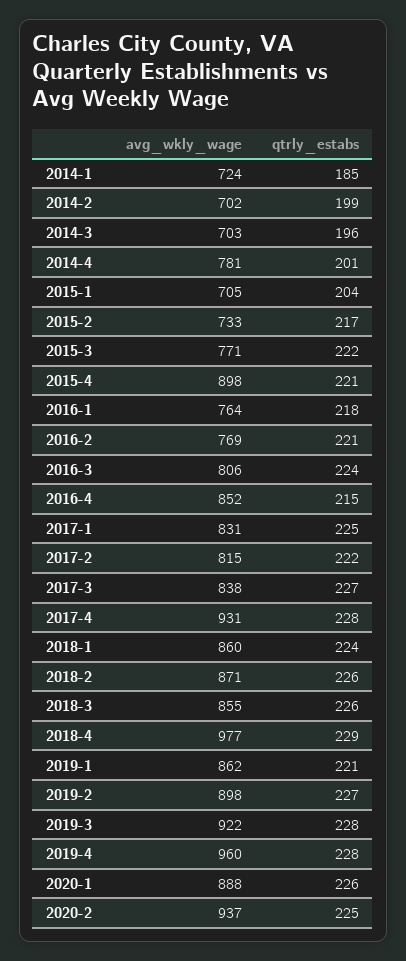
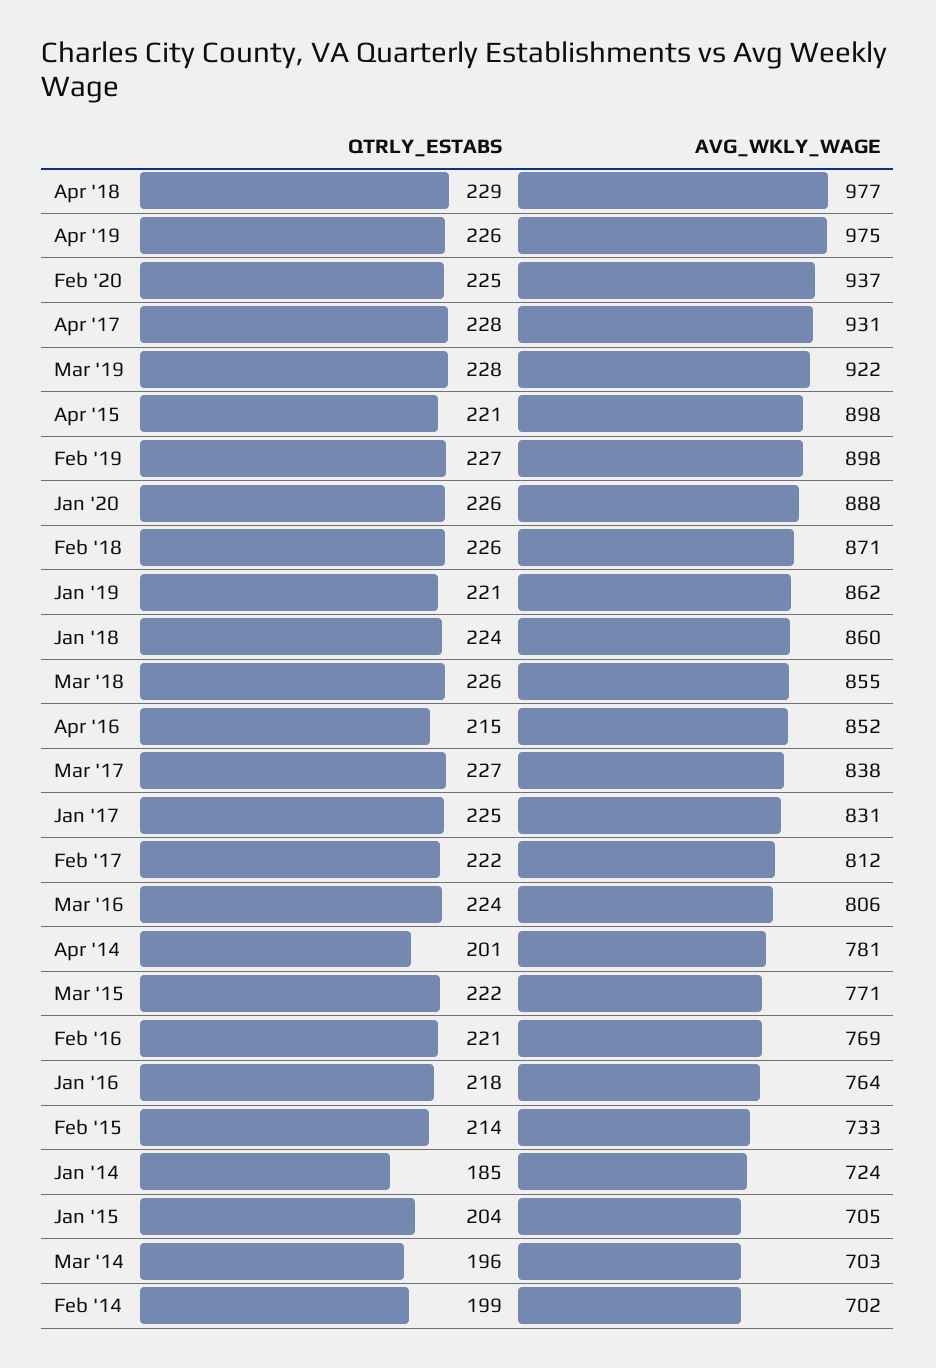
  {
    "avg_wkly_wage": {
      "2014-1": 724,
      "2014-2": 702,
      "2014-3": 703,
      "2014-4": 781,
      "2015-1": 705,
      "2015-2": 733,
      "2015-3": 771,
      "2015-4": 898,
      "2016-1": 764,
      "2016-2": 769,
      "2016-3": 806,
      "2016-4": 852,
      "2017-1": 831,
-     "2017-2": 815,
+     "2017-2": 812,
      "2017-3": 838,
      "2017-4": 931,
      "2018-1": 860,
      "2018-2": 871,
      "2018-3": 855,
      "2018-4": 977,
      "2019-1": 862,
      "2019-2": 898,
      "2019-3": 922,
-     "2019-4": 960,
+     "2019-4": 975,
      "2020-1": 888,
      "2020-2": 937
    },
    "qtrly_estabs": {
      "2014-1": 185,
      "2014-2": 199,
      "2014-3": 196,
      "2014-4": 201,
      "2015-1": 204,
-     "2015-2": 217,
+     "2015-2": 214,
      "2015-3": 222,
      "2015-4": 221,
      "2016-1": 218,
      "2016-2": 221,
      "2016-3": 224,
      "2016-4": 215,
      "2017-1": 225,
      "2017-2": 222,
      "2017-3": 227,
      "2017-4": 228,
      "2018-1": 224,
      "2018-2": 226,
      "2018-3": 226,
      "2018-4": 229,
      "2019-1": 221,
      "2019-2": 227,
      "2019-3": 228,
-     "2019-4": 228,
+     "2019-4": 226,
      "2020-1": 226,
      "2020-2": 225
    }
  }

